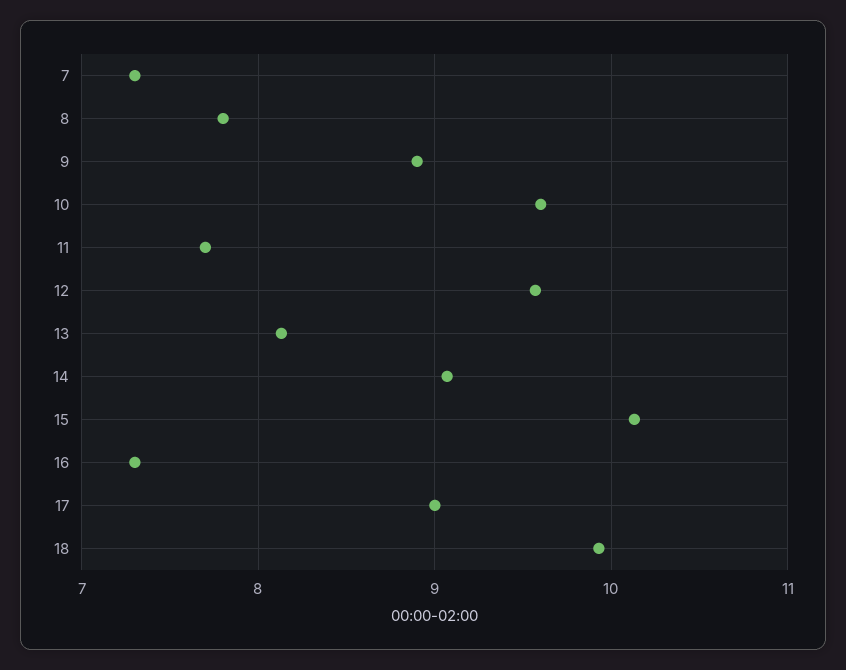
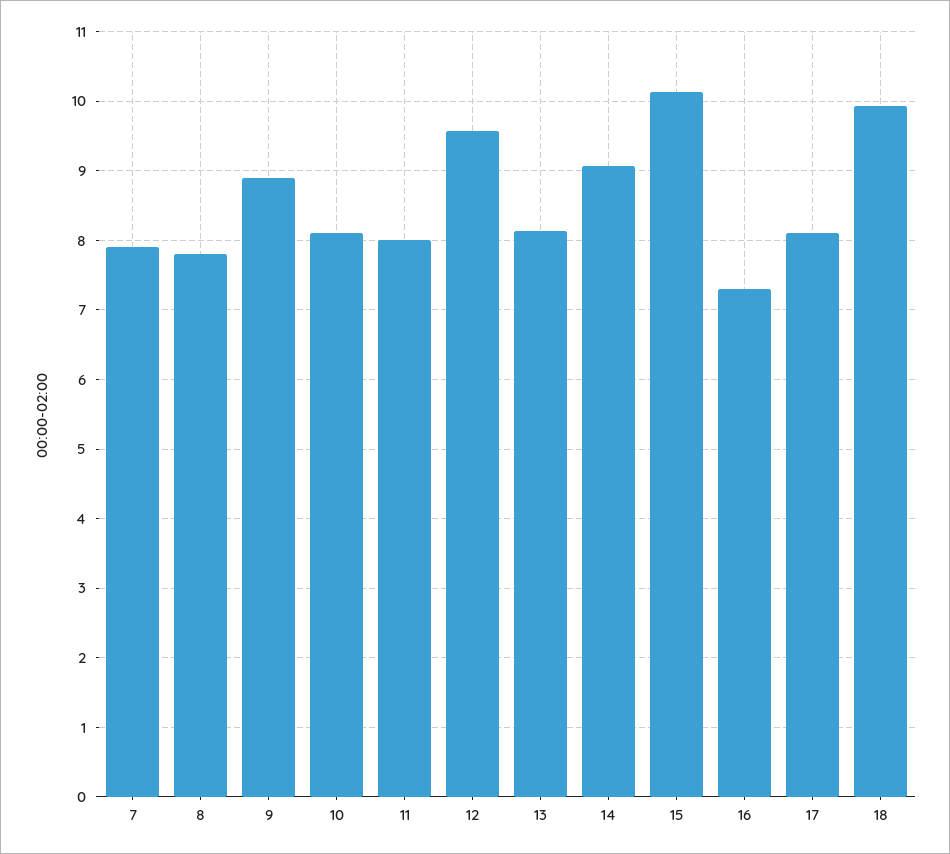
  {
-   "7": 7.3,
+   "7": 7.9,
    "8": 7.8,
    "9": 8.9,
-   "10": 9.6,
+   "10": 8.1,
-   "11": 7.7,
+   "11": 8,
    "12": 9.6,
    "13": 8.1,
    "14": 9.1,
    "15": 10.1,
    "16": 7.3,
-   "17": 9,
+   "17": 8.1,
    "18": 9.9
  }

